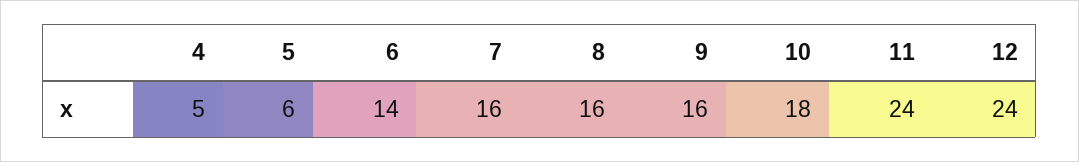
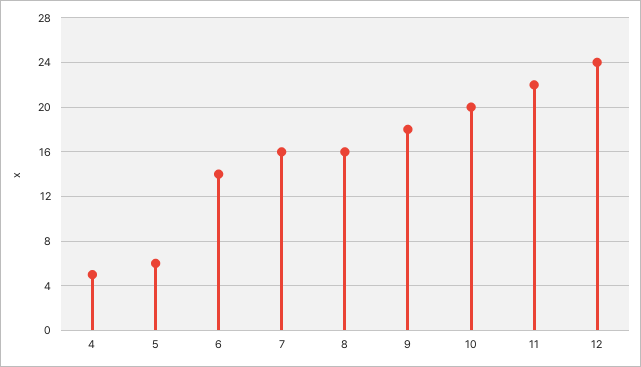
  {
    "4": 5,
    "5": 6,
    "6": 14,
    "7": 16,
    "8": 16,
-   "9": 16,
+   "9": 18,
-   "10": 18,
+   "10": 20,
-   "11": 24,
+   "11": 22,
    "12": 24
  }

